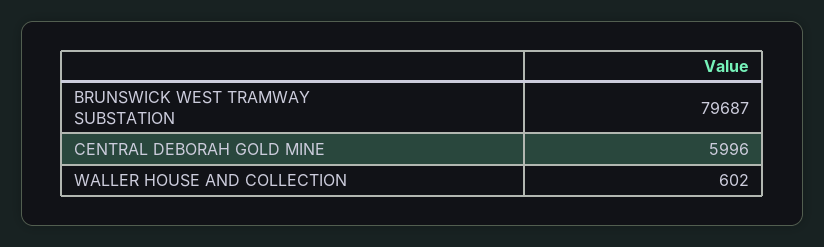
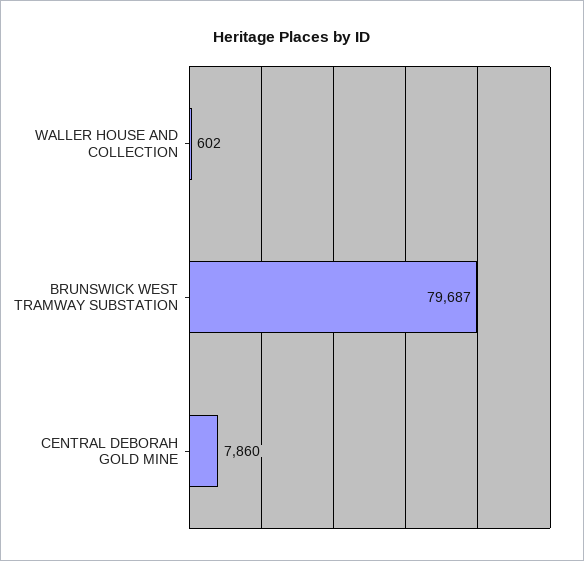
  {
    "BRUNSWICK WEST TRAMWAY SUBSTATION": 79687,
-   "CENTRAL DEBORAH GOLD MINE": 5996,
+   "CENTRAL DEBORAH GOLD MINE": 7860,
    "WALLER HOUSE AND COLLECTION": 602
  }

